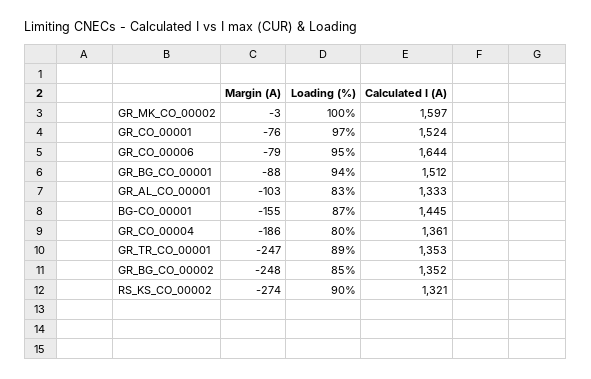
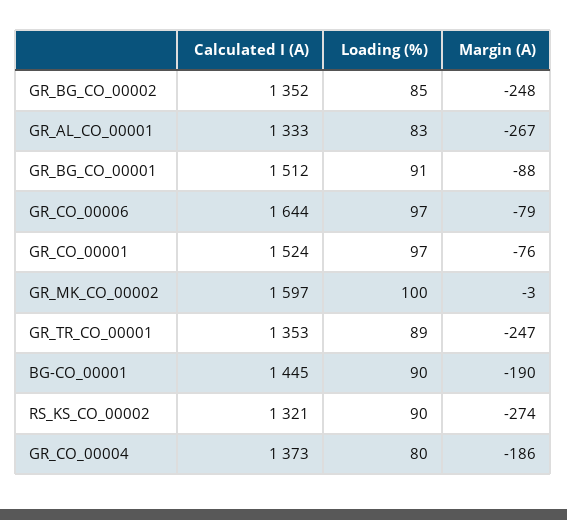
  {
    "Margin (A)": {
      "GR_MK_CO_00002": -3,
      "GR_CO_00001": -76,
      "GR_CO_00006": -79,
      "GR_BG_CO_00001": -88,
-     "GR_AL_CO_00001": -103,
+     "GR_AL_CO_00001": -267,
-     "BG-CO_00001": -155,
+     "BG-CO_00001": -190,
      "GR_CO_00004": -186,
      "GR_TR_CO_00001": -247,
      "GR_BG_CO_00002": -248,
      "RS_KS_CO_00002": -274
    },
    "Loading (%)": {
      "GR_MK_CO_00002": 100,
      "GR_CO_00001": 97,
-     "GR_CO_00006": 95,
+     "GR_CO_00006": 97,
-     "GR_BG_CO_00001": 94,
+     "GR_BG_CO_00001": 91,
      "GR_AL_CO_00001": 83,
-     "BG-CO_00001": 87,
+     "BG-CO_00001": 90,
      "GR_CO_00004": 80,
      "GR_TR_CO_00001": 89,
      "GR_BG_CO_00002": 85,
      "RS_KS_CO_00002": 90
    },
    "Calculated I (A)": {
      "GR_MK_CO_00002": 1597,
      "GR_CO_00001": 1524,
      "GR_CO_00006": 1644,
      "GR_BG_CO_00001": 1512,
      "GR_AL_CO_00001": 1333,
      "BG-CO_00001": 1445,
-     "GR_CO_00004": 1361,
+     "GR_CO_00004": 1373,
      "GR_TR_CO_00001": 1353,
      "GR_BG_CO_00002": 1352,
      "RS_KS_CO_00002": 1321
    }
  }

